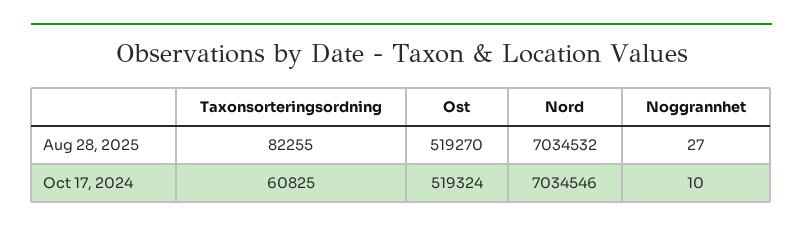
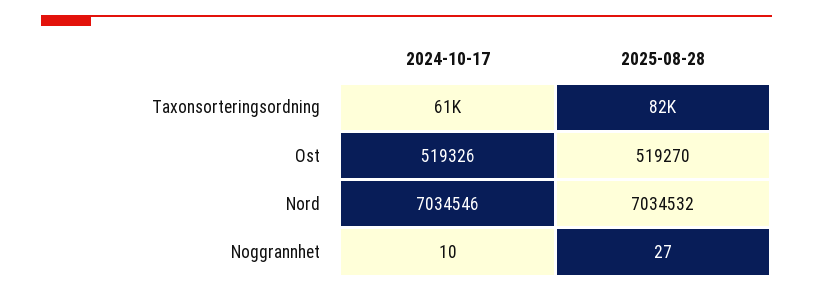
  {
    "Taxonsorteringsordning": {
      "Aug 28, 2025": 82255,
      "Oct 17, 2024": 60825
    },
    "Ost": {
      "Aug 28, 2025": 519270,
-     "Oct 17, 2024": 519324
+     "Oct 17, 2024": 519326
    },
    "Nord": {
      "Aug 28, 2025": 7034532,
      "Oct 17, 2024": 7034546
    },
    "Noggrannhet": {
      "Aug 28, 2025": 27,
      "Oct 17, 2024": 10
    }
  }

